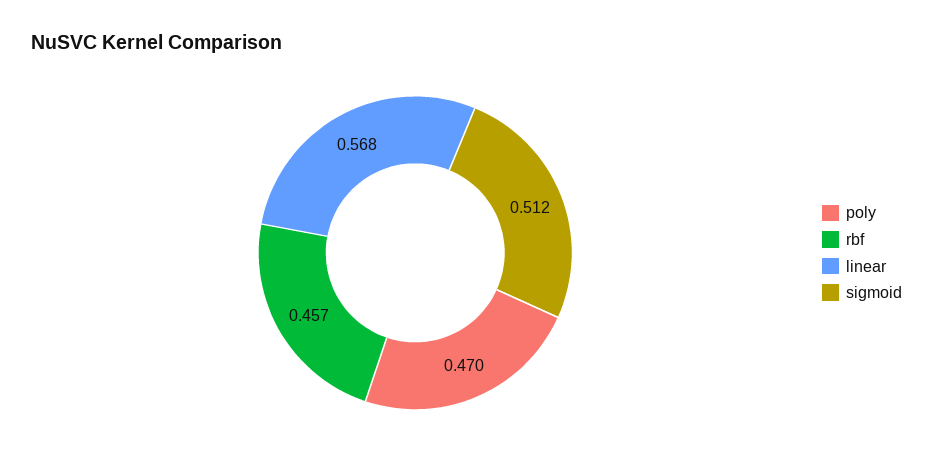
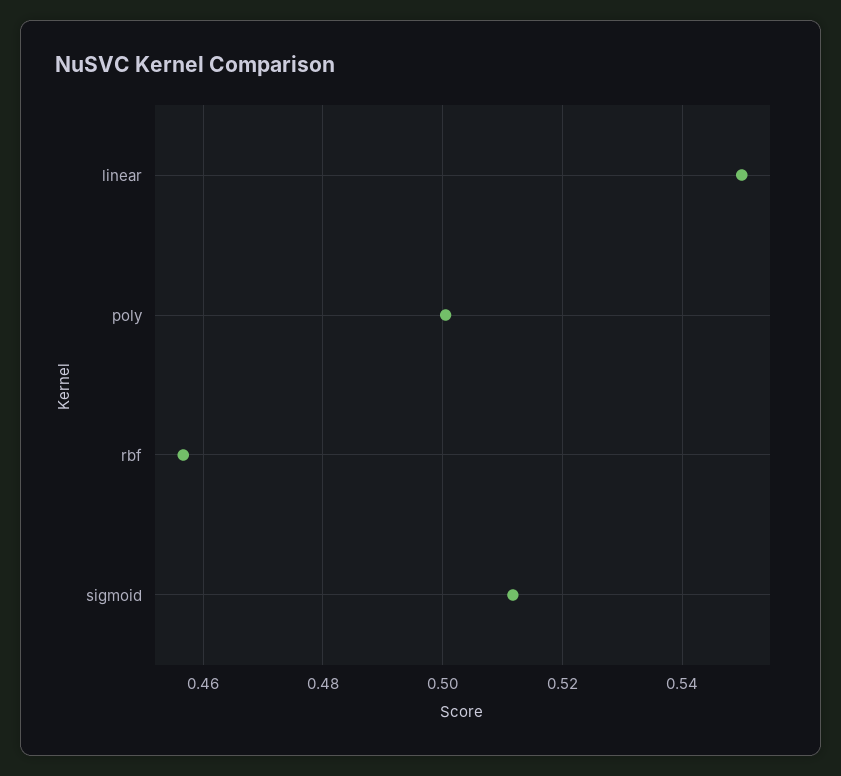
  {
-   "poly": 0.47,
+   "poly": 0.5,
    "rbf": 0.457,
-   "linear": 0.568,
+   "linear": 0.55,
    "sigmoid": 0.512
  }

